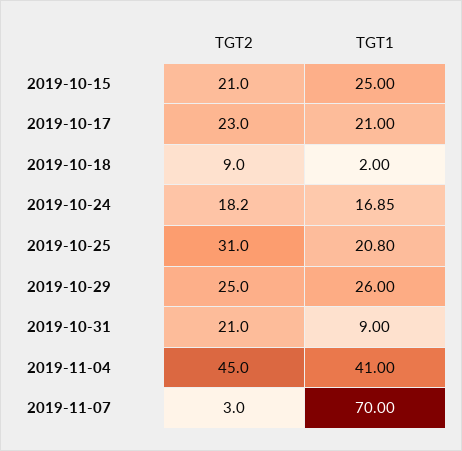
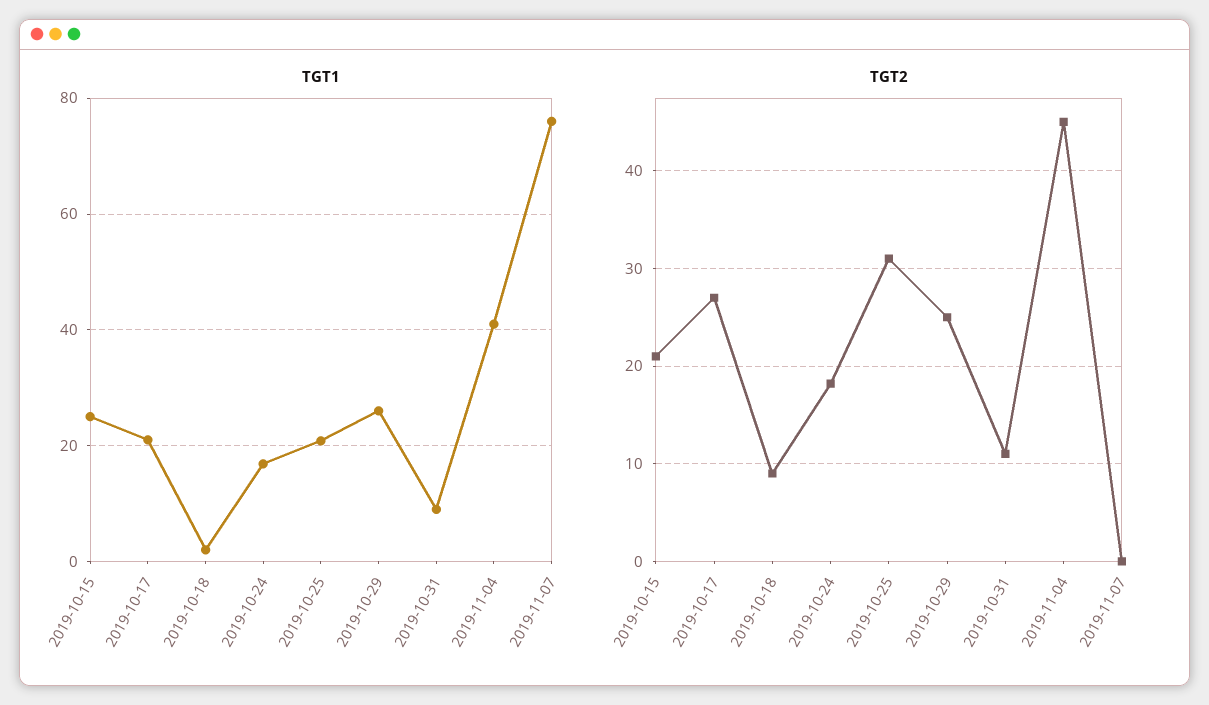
  {
    "TGT2": {
      "2019-10-15": 21,
-     "2019-10-17": 23,
+     "2019-10-17": 27,
      "2019-10-18": 9,
      "2019-10-24": 18.2,
      "2019-10-25": 31,
      "2019-10-29": 25,
-     "2019-10-31": 21,
+     "2019-10-31": 11,
      "2019-11-04": 45,
-     "2019-11-07": 3
+     "2019-11-07": 0
    },
    "TGT1": {
      "2019-10-15": 25,
      "2019-10-17": 21,
      "2019-10-18": 2,
      "2019-10-24": 16.85,
      "2019-10-25": 20.8,
      "2019-10-29": 26,
      "2019-10-31": 9,
      "2019-11-04": 41,
-     "2019-11-07": 70
+     "2019-11-07": 76
    }
  }

